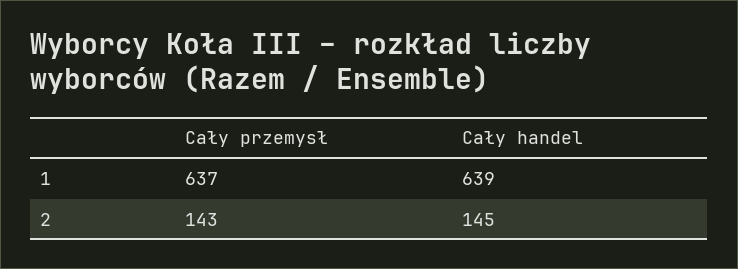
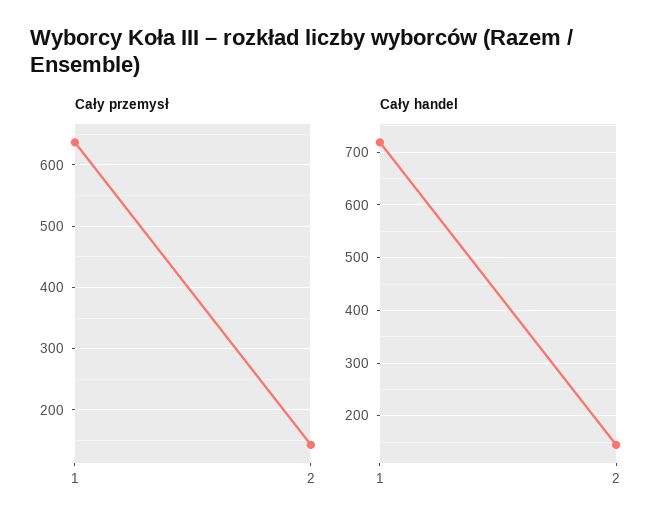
  {
    "Cały przemysł": {
      "1": 637,
      "2": 143
    },
    "Cały handel": {
-     "1": 639,
+     "1": 720,
      "2": 145
    }
  }

